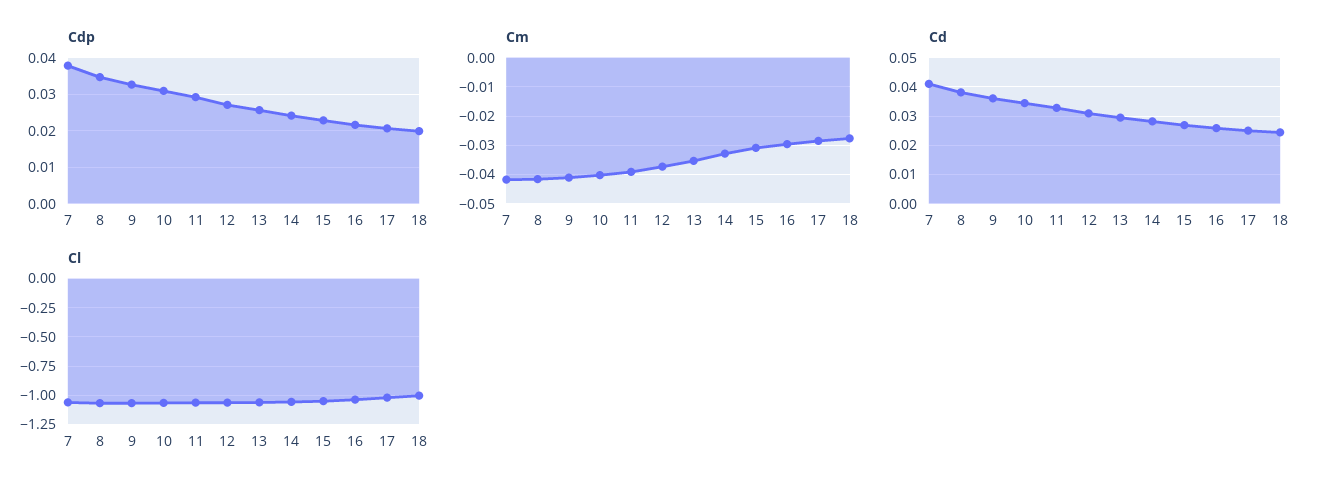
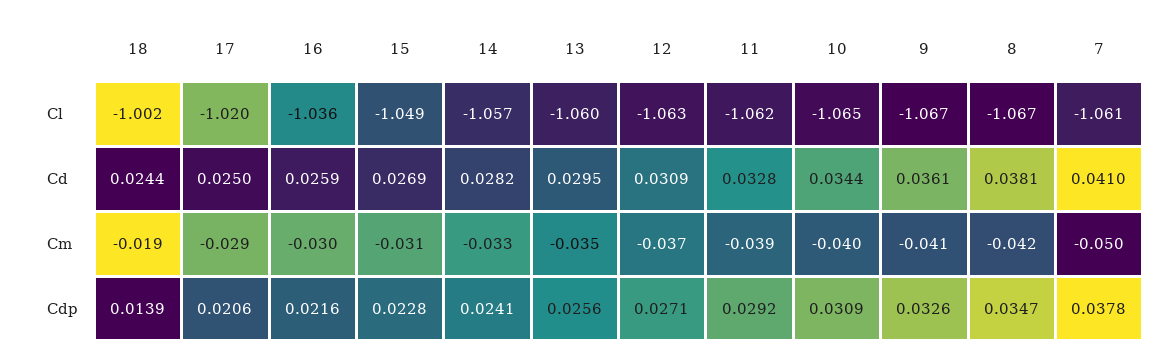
  {
    "Cdp": {
      "7": 0.0378,
      "8": 0.0347,
      "9": 0.0326,
      "10": 0.0309,
      "11": 0.0292,
      "12": 0.0271,
      "13": 0.0256,
      "14": 0.0241,
      "15": 0.0228,
      "16": 0.0216,
      "17": 0.0206,
-     "18": 0.02
+     "18": 0.0139
    },
    "Cm": {
-     "7": -0.0425,
+     "7": -0.05,
      "8": -0.042,
      "9": -0.041,
      "10": -0.04,
      "11": -0.039,
      "12": -0.037,
      "13": -0.035,
      "14": -0.033,
      "15": -0.031,
      "16": -0.03,
      "17": -0.029,
-     "18": -0.0275
+     "18": -0.019
    },
    "Cd": {
      "7": 0.041,
      "8": 0.0381,
      "9": 0.0361,
      "10": 0.0344,
      "11": 0.0328,
      "12": 0.0309,
      "13": 0.0295,
      "14": 0.0282,
      "15": 0.0269,
      "16": 0.0259,
      "17": 0.025,
      "18": 0.0244
    },
    "Cl": {
      "7": -1.061,
      "8": -1.067,
      "9": -1.067,
      "10": -1.065,
      "11": -1.062,
      "12": -1.063,
      "13": -1.06,
      "14": -1.057,
      "15": -1.049,
      "16": -1.036,
      "17": -1.02,
      "18": -1.002
    }
  }

